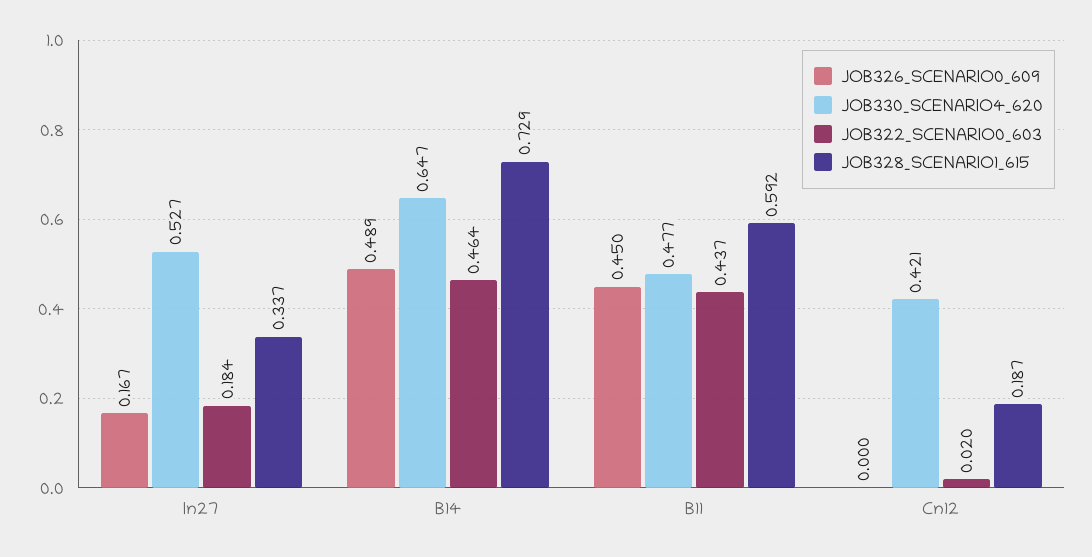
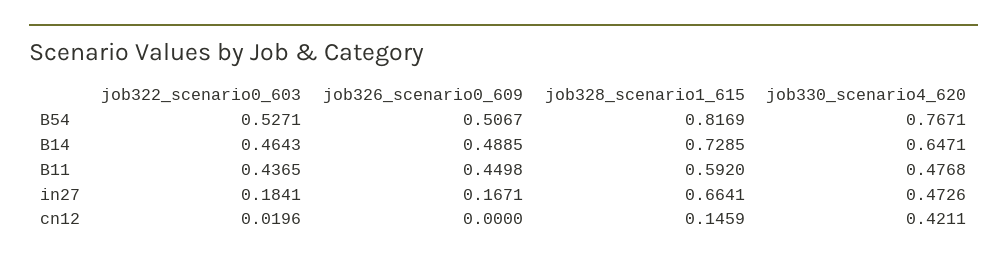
  {
    "JOB326_SCENARIO0_609": {
      "In27": 0.1671,
      "B14": 0.4885,
      "B11": 0.4498,
-     "Cn12": 0
+     "Cn12": 0,
+     "B54": 0.5067
    },
    "JOB330_SCENARIO4_620": {
-     "In27": 0.527,
+     "In27": 0.4726,
      "B14": 0.6471,
      "B11": 0.4768,
-     "Cn12": 0.4211
+     "Cn12": 0.4211,
+     "B54": 0.7671
    },
    "JOB322_SCENARIO0_603": {
      "In27": 0.1841,
      "B14": 0.4643,
      "B11": 0.4365,
-     "Cn12": 0.0196
+     "Cn12": 0.0196,
+     "B54": 0.5271
    },
    "JOB328_SCENARIO1_615": {
-     "In27": 0.337,
+     "In27": 0.6641,
      "B14": 0.7285,
      "B11": 0.592,
-     "Cn12": 0.187
+     "Cn12": 0.1459,
+     "B54": 0.8169
    }
  }

